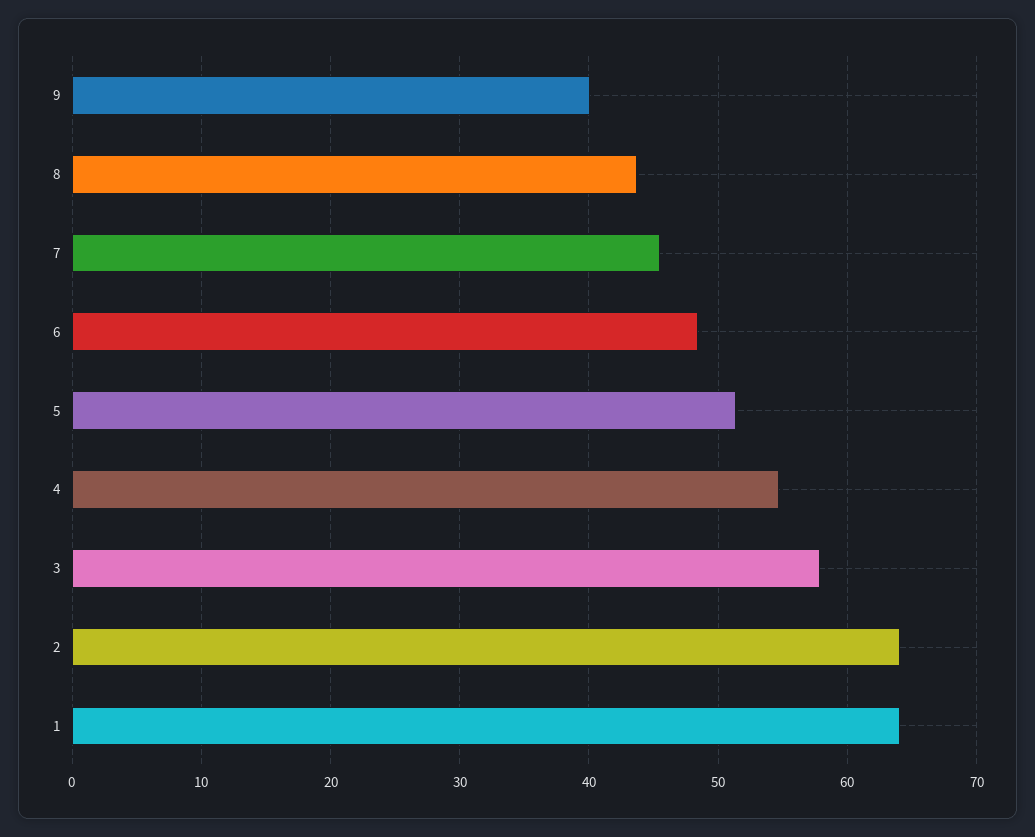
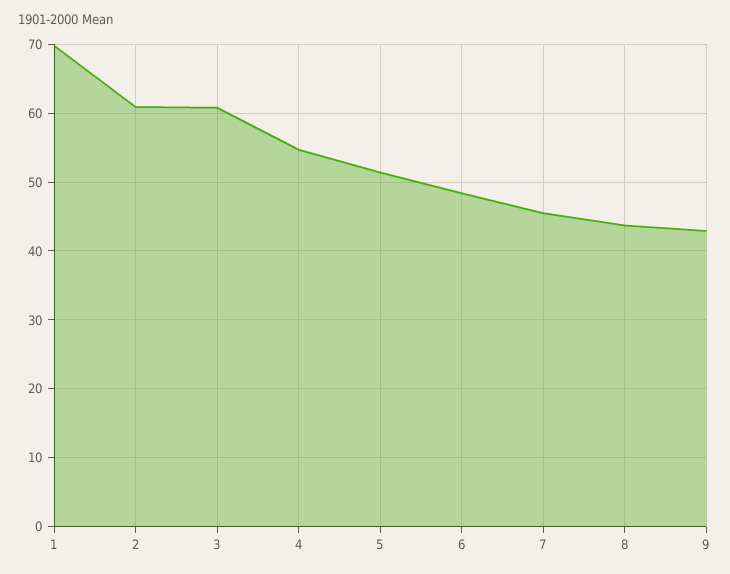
  {
-   "9": 40,
+   "9": 43,
    "8": 44,
    "7": 46,
    "6": 48,
    "5": 51,
    "4": 55,
-   "3": 58,
+   "3": 61,
-   "2": 64,
+   "2": 61,
-   "1": 64
+   "1": 70
  }

